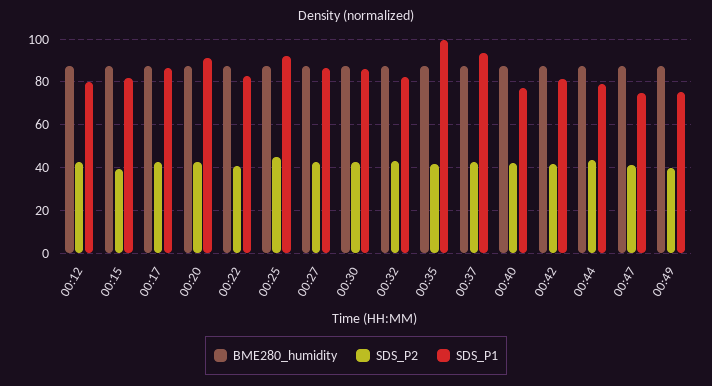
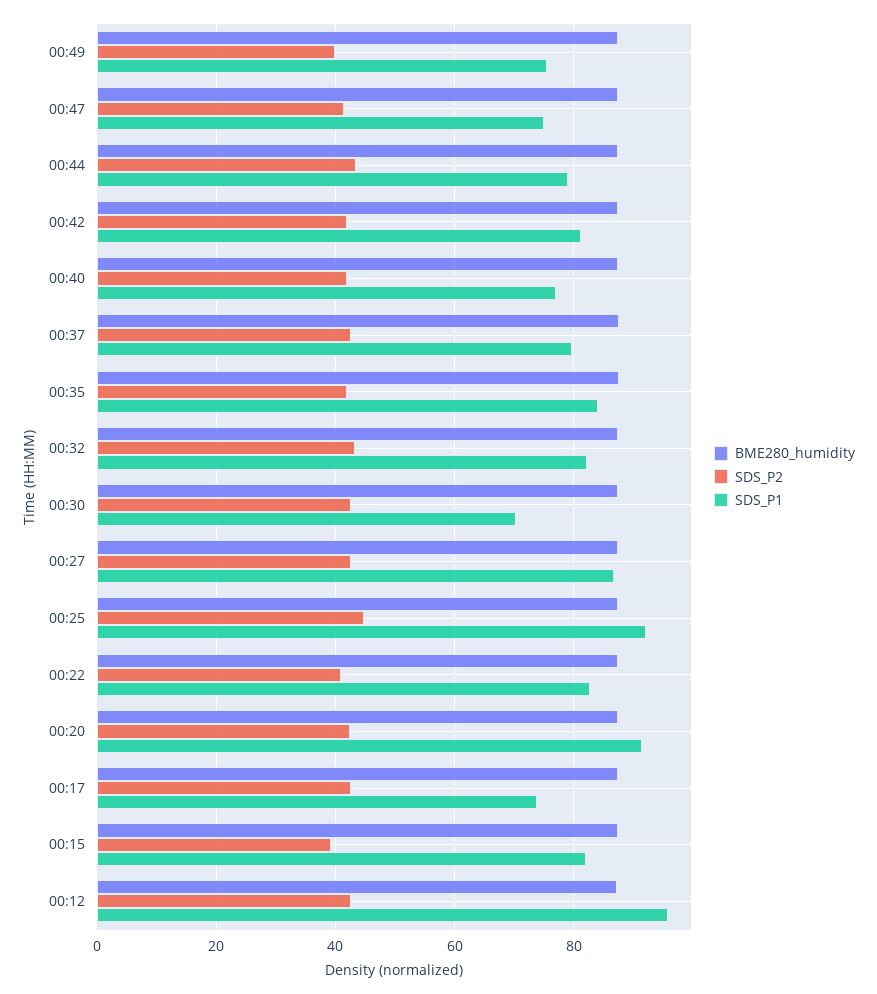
  {
    "BME280_humidity": {
      "00:12": 88,
      "00:15": 88,
      "00:17": 88,
      "00:20": 88,
      "00:22": 88,
      "00:25": 88,
      "00:27": 88,
      "00:30": 88,
      "00:32": 88,
      "00:35": 88,
      "00:37": 88,
      "00:40": 88,
      "00:42": 88,
      "00:44": 88,
      "00:47": 88,
      "00:49": 88
    },
    "SDS_P2": {
      "00:12": 42,
      "00:15": 40,
      "00:17": 42,
      "00:20": 42,
      "00:22": 40,
      "00:25": 44,
      "00:27": 42,
      "00:30": 42,
      "00:32": 44,
      "00:35": 42,
      "00:37": 42,
      "00:40": 42,
      "00:42": 42,
      "00:44": 44,
      "00:47": 42,
      "00:49": 40
    },
    "SDS_P1": {
-     "00:12": 80,
+     "00:12": 96,
      "00:15": 82,
-     "00:17": 85,
+     "00:17": 74,
      "00:20": 92,
      "00:22": 82,
      "00:25": 92,
      "00:27": 86,
-     "00:30": 85,
+     "00:30": 70,
      "00:32": 82,
-     "00:35": 100,
+     "00:35": 84,
-     "00:37": 95,
+     "00:37": 80,
      "00:40": 78,
      "00:42": 82,
      "00:44": 78,
      "00:47": 76,
      "00:49": 76
    }
  }

